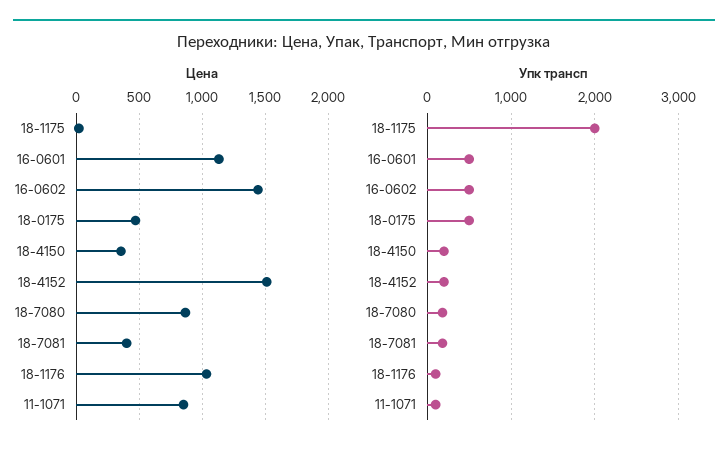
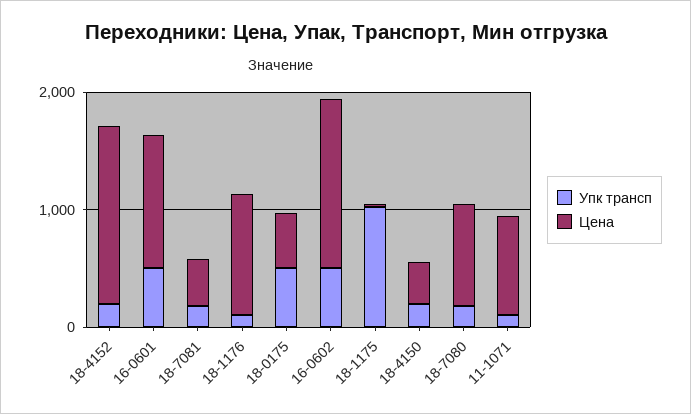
  {
    "Цена": {
      "18-1175": 0,
      "16-0601": 1150,
      "16-0602": 1450,
      "18-0175": 450,
      "18-4150": 350,
      "18-4152": 1500,
      "18-7080": 850,
      "18-7081": 400,
      "18-1176": 1050,
      "11-1071": 850
    },
    "Упк трансп": {
-     "18-1175": 2000,
+     "18-1175": 1000,
      "16-0601": 500,
      "16-0602": 500,
      "18-0175": 500,
      "18-4150": 200,
      "18-4152": 200,
      "18-7080": 200,
      "18-7081": 200,
      "18-1176": 100,
      "11-1071": 100
    }
  }

